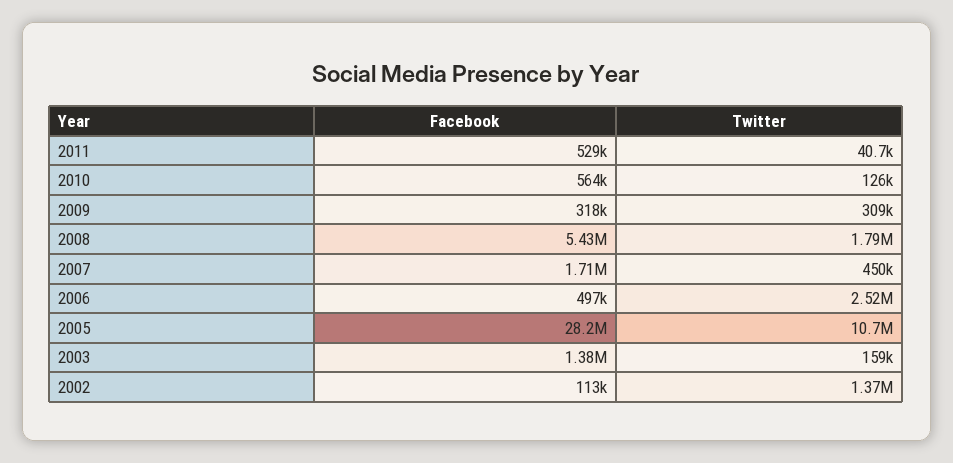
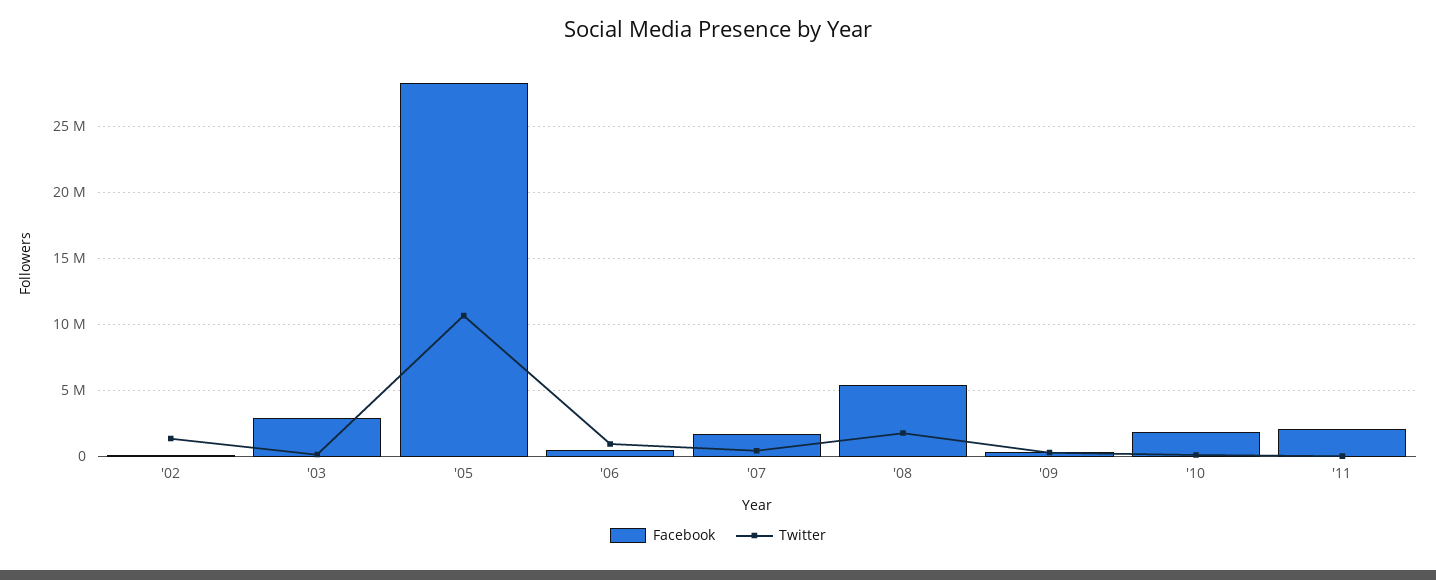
  {
    "Facebook": {
-     "2011": 529000,
+     "2011": 2000000,
-     "2010": 564000,
+     "2010": 2000000,
      "2009": 318000,
      "2008": 5430000,
      "2007": 1710000,
      "2006": 497000,
      "2005": 28200000,
-     "2003": 1380000,
+     "2003": 3000000,
      "2002": 113000
    },
    "Twitter": {
      "2011": 40700,
      "2010": 126000,
      "2009": 309000,
      "2008": 1790000,
      "2007": 450000,
-     "2006": 2520000,
+     "2006": 1000000,
      "2005": 10700000,
      "2003": 159000,
      "2002": 1370000
    }
  }

